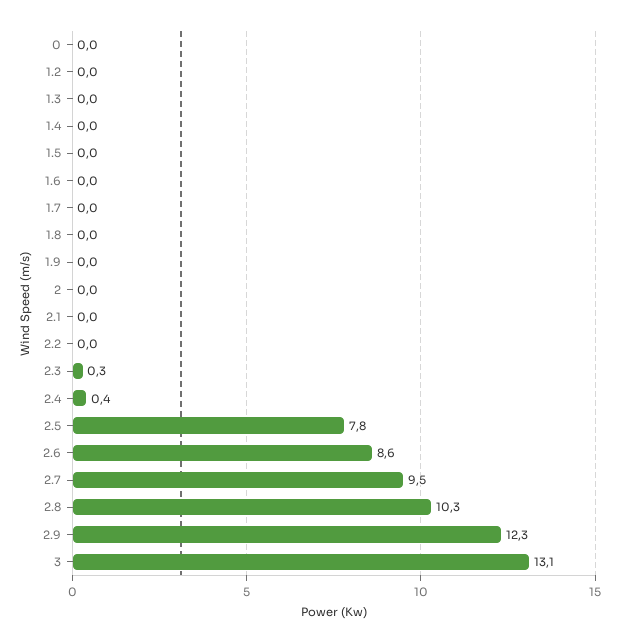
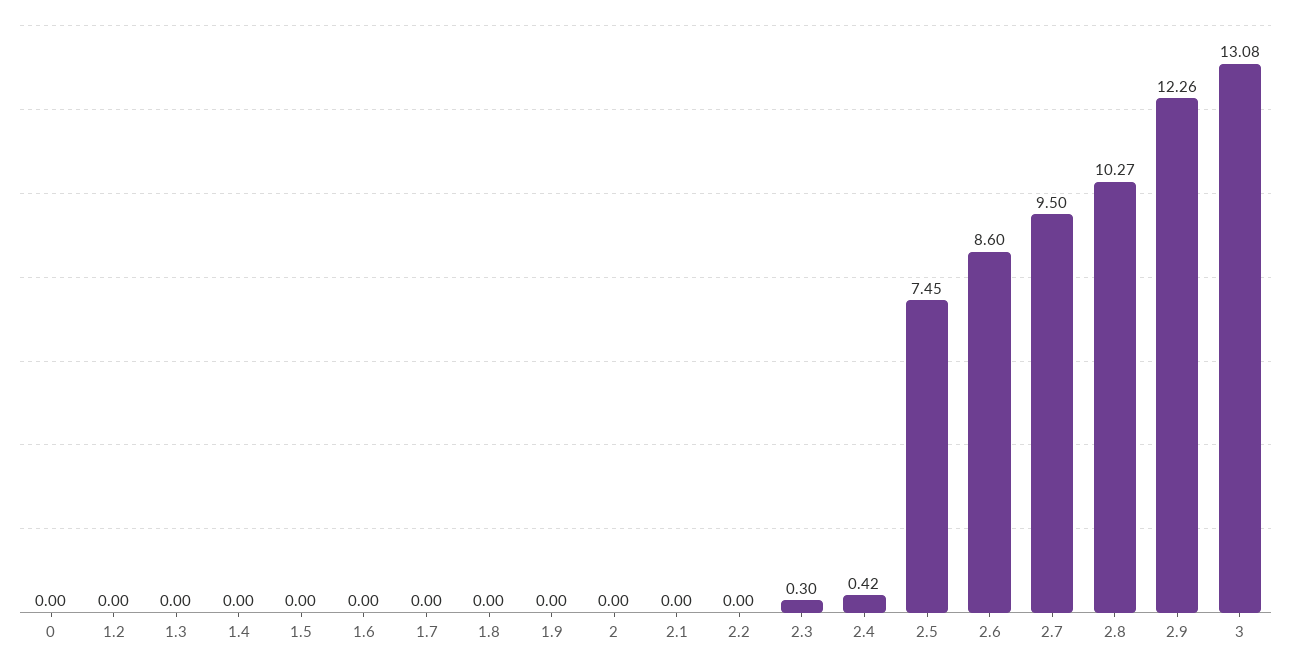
  {
    "0": 0,
    "1.2": 0,
    "1.3": 0,
    "1.4": 0,
    "1.5": 0,
    "1.6": 0,
    "1.7": 0,
    "1.8": 0,
    "1.9": 0,
    "2": 0,
    "2.1": 0,
    "2.2": 0,
    "2.3": 0.3,
    "2.4": 0.42,
-   "2.5": 7.8,
+   "2.5": 7.45,
    "2.6": 8.6,
    "2.7": 9.5,
    "2.8": 10.27,
    "2.9": 12.26,
    "3": 13.08
  }

